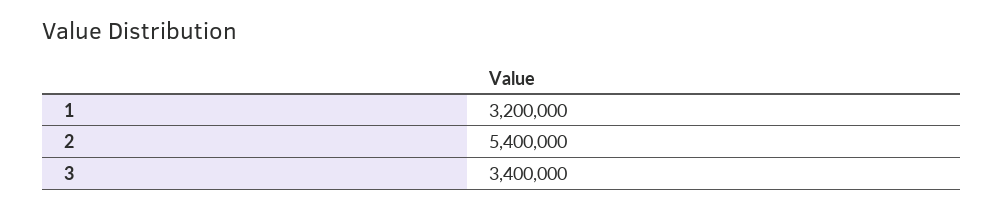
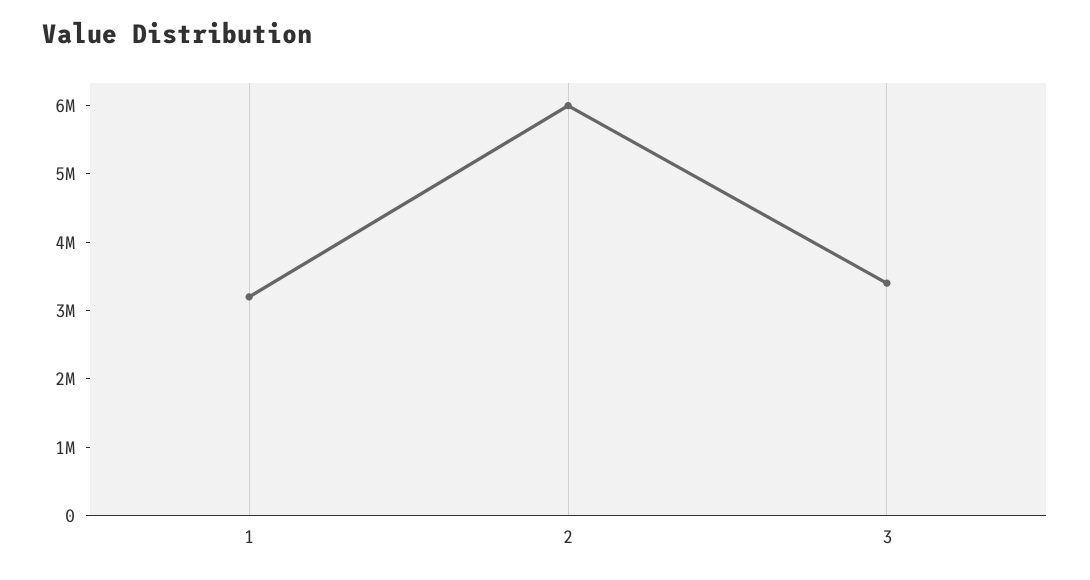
  {
    "1": 3200000,
-   "2": 5400000,
+   "2": 6000000,
    "3": 3400000
  }

